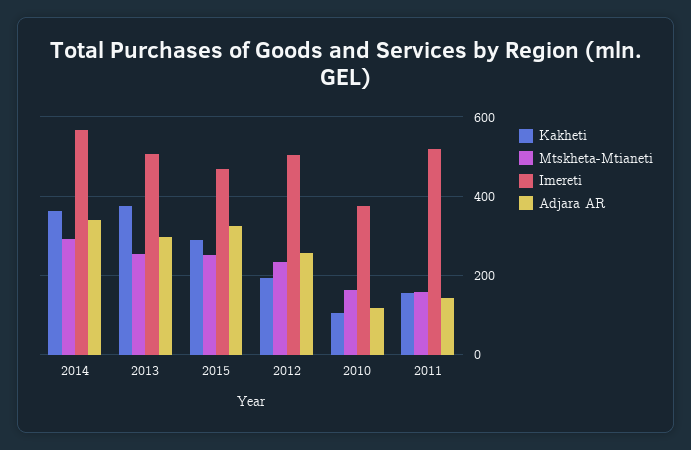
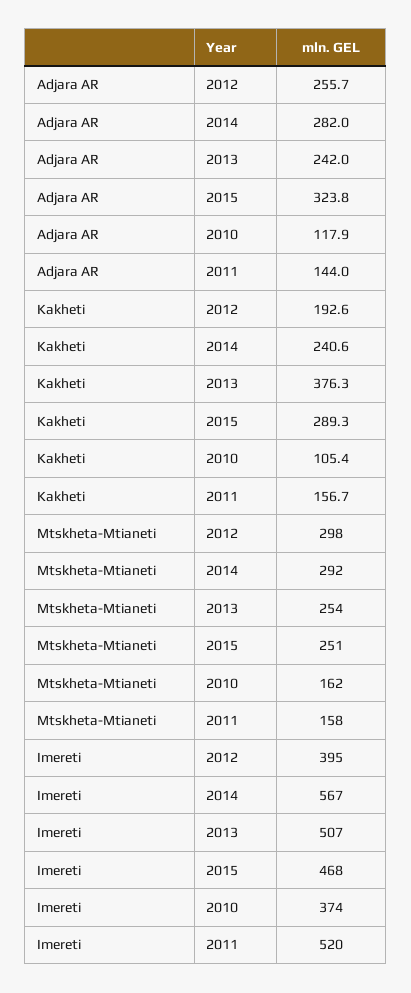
  {
    "Kakheti": {
-     "2014": 360,
+     "2014": 240.6,
      "2013": 376.3,
      "2015": 289.3,
      "2012": 192.6,
      "2010": 105.4,
      "2011": 156.7
    },
    "Mtskheta-Mtianeti": {
      "2014": 292,
      "2013": 254,
      "2015": 251,
-     "2012": 240,
+     "2012": 298,
      "2010": 162,
      "2011": 158
    },
    "Imereti": {
      "2014": 567,
      "2013": 507,
      "2015": 468,
-     "2012": 500,
+     "2012": 395,
      "2010": 374,
      "2011": 520
    },
    "Adjara AR": {
-     "2014": 340,
+     "2014": 282,
-     "2013": 300,
+     "2013": 242,
      "2015": 323.8,
      "2012": 255.7,
      "2010": 117.9,
      "2011": 144
    }
  }

